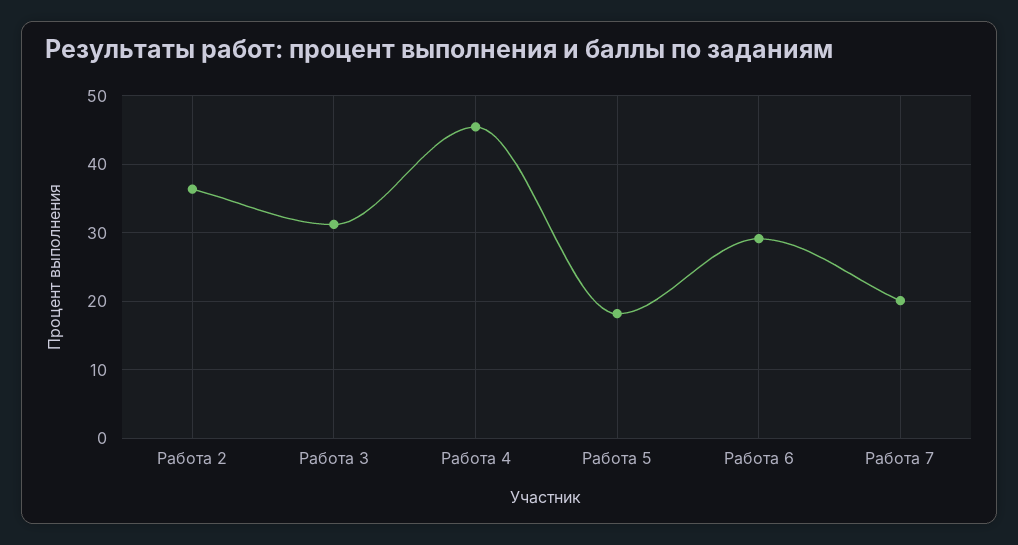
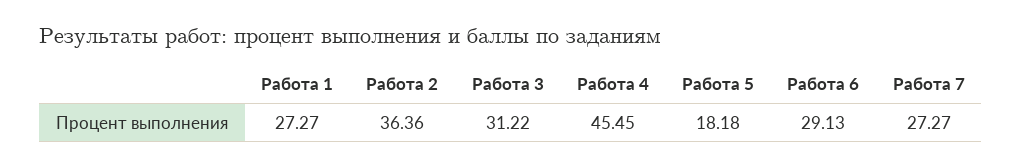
  {
    "Работа 2": 36.36,
    "Работа 3": 31.22,
    "Работа 4": 45.45,
    "Работа 5": 18.18,
    "Работа 6": 29.13,
-   "Работа 7": 20
+   "Работа 7": 27.27,
+   "Работа 1": 27.27
  }

